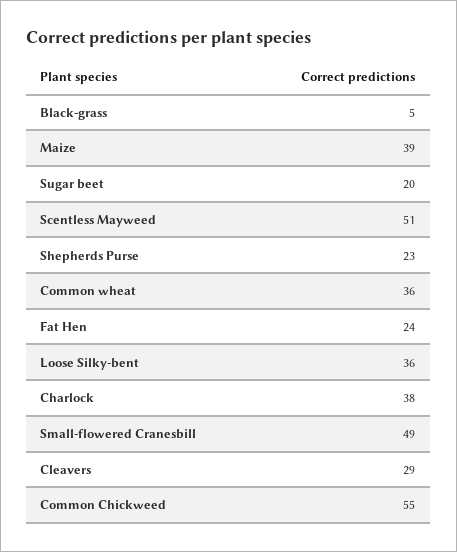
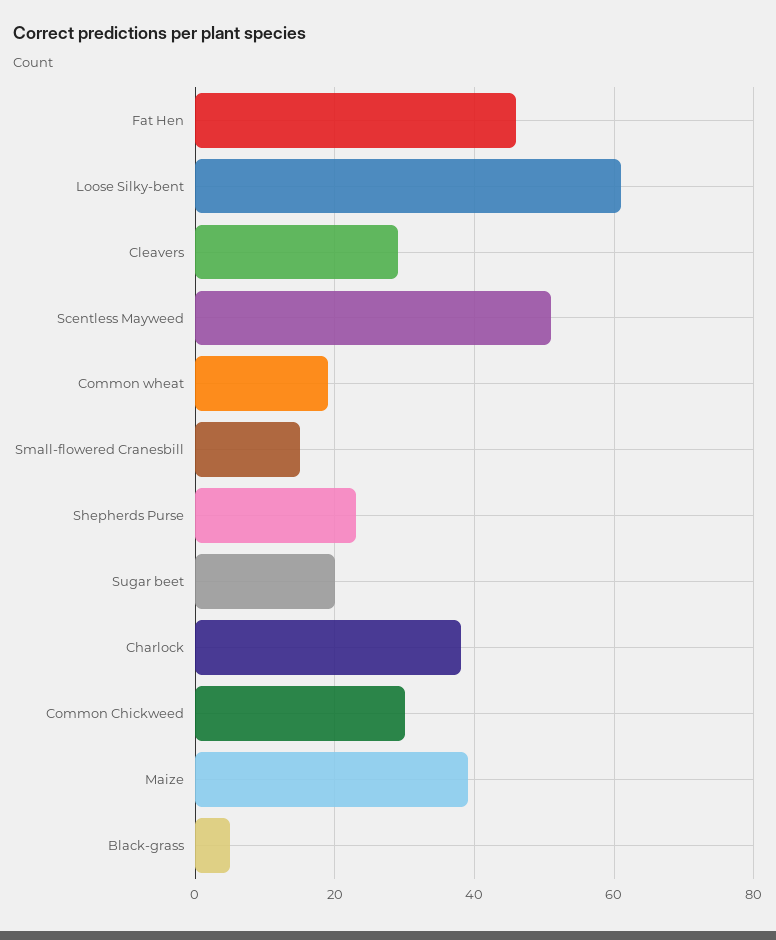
  {
    "Black-grass": 5,
    "Maize": 39,
    "Sugar beet": 20,
    "Scentless Mayweed": 51,
    "Shepherds Purse": 23,
-   "Common wheat": 36,
+   "Common wheat": 20,
-   "Fat Hen": 24,
+   "Fat Hen": 45,
-   "Loose Silky-bent": 36,
+   "Loose Silky-bent": 60,
    "Charlock": 38,
-   "Small-flowered Cranesbill": 49,
+   "Small-flowered Cranesbill": 15,
    "Cleavers": 29,
-   "Common Chickweed": 55
+   "Common Chickweed": 30
  }

